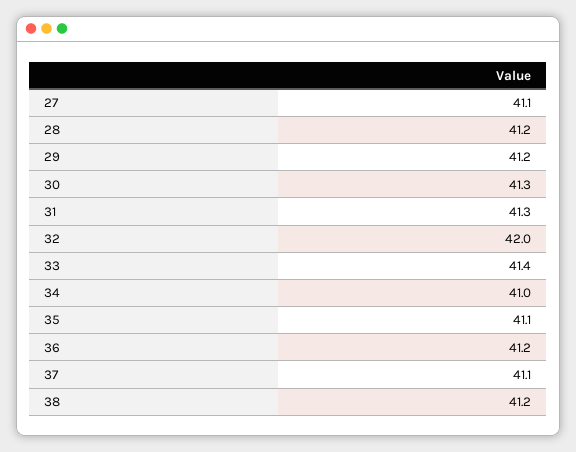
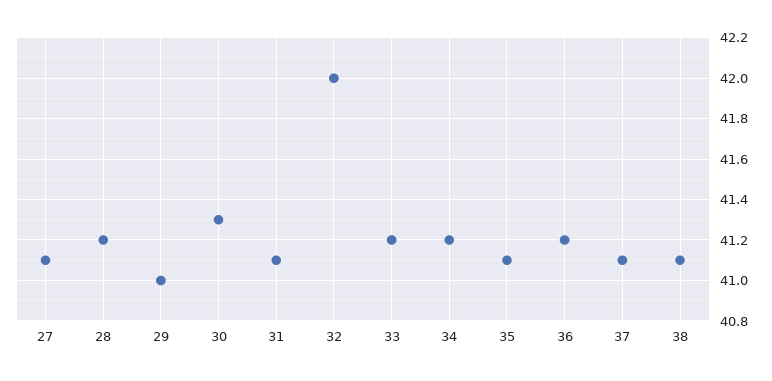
  {
    "27": 41.1,
    "28": 41.2,
-   "29": 41.2,
+   "29": 41,
    "30": 41.3,
-   "31": 41.3,
+   "31": 41.1,
    "32": 42,
-   "33": 41.4,
+   "33": 41.2,
-   "34": 41,
+   "34": 41.2,
    "35": 41.1,
    "36": 41.2,
    "37": 41.1,
-   "38": 41.2
+   "38": 41.1
  }

